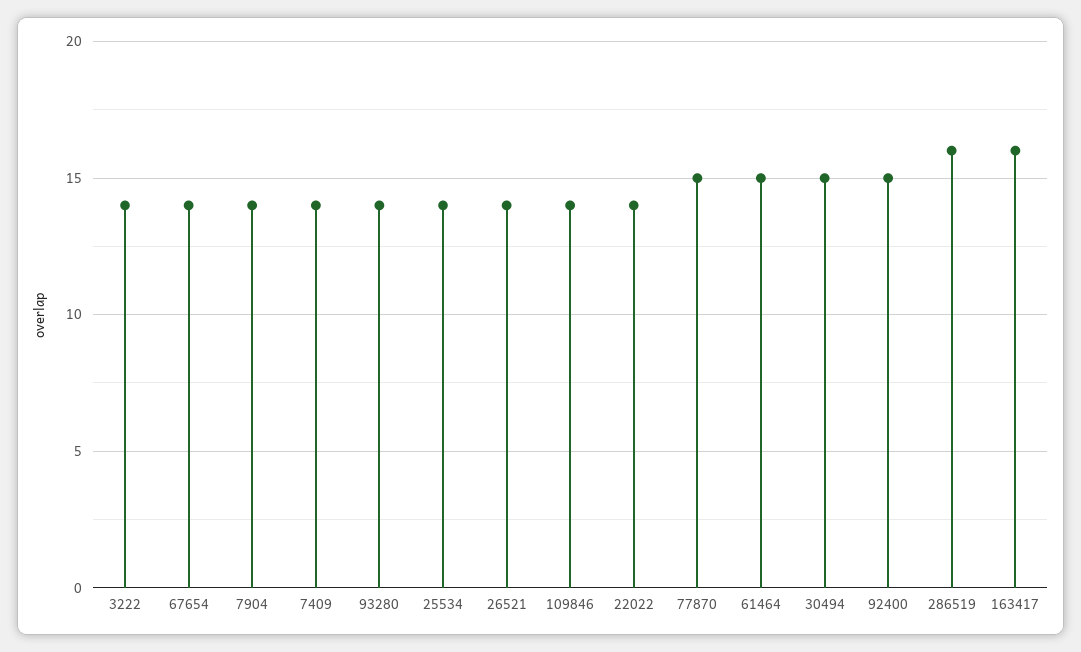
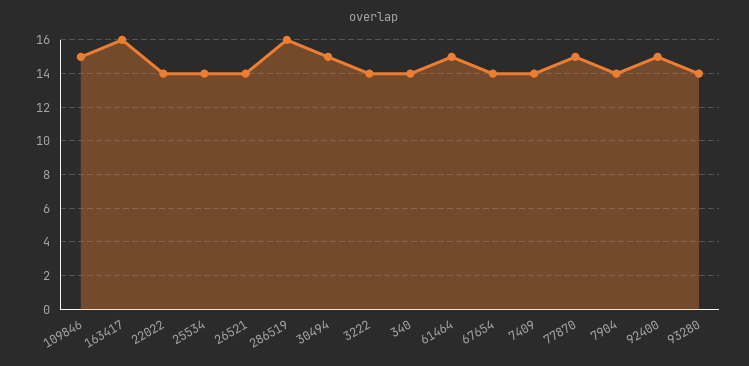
  {
    "3222": 14,
    "67654": 14,
    "7904": 14,
    "7409": 14,
    "93280": 14,
    "25534": 14,
    "26521": 14,
-   "109846": 14,
+   "109846": 15,
    "22022": 14,
    "77870": 15,
    "61464": 15,
    "30494": 15,
    "92400": 15,
    "286519": 16,
-   "163417": 16
+   "163417": 16,
+   "340": 14
  }

